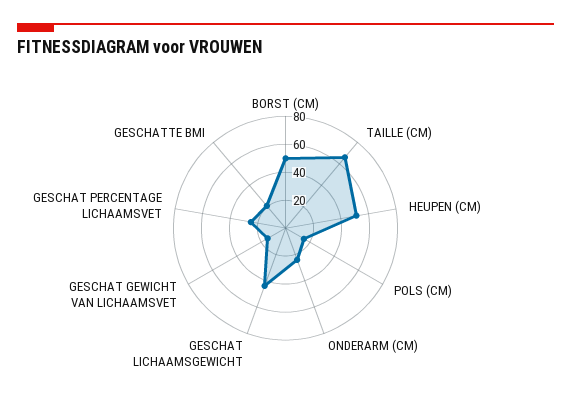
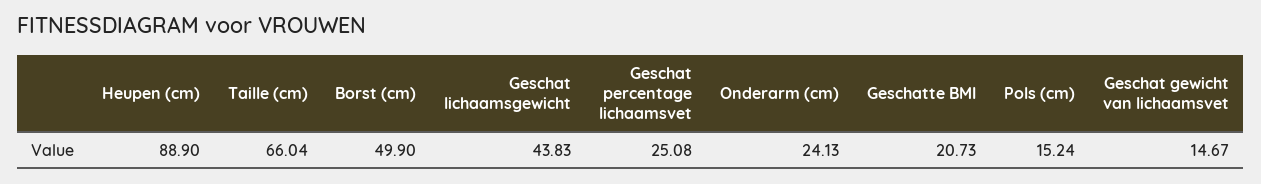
  {
    "BORST (CM)": 49.9,
    "TAILLE (CM)": 66.04,
-   "HEUPEN (CM)": 50,
+   "HEUPEN (CM)": 88.9,
    "POLS (CM)": 15.24,
    "ONDERARM (CM)": 24.13,
    "GESCHAT LICHAAMSGEWICHT": 43.83,
    "GESCHAT GEWICHT VAN LICHAAMSVET": 14.67,
    "GESCHAT PERCENTAGE LICHAAMSVET": 25.08,
    "GESCHATTE BMI": 20.73
  }

